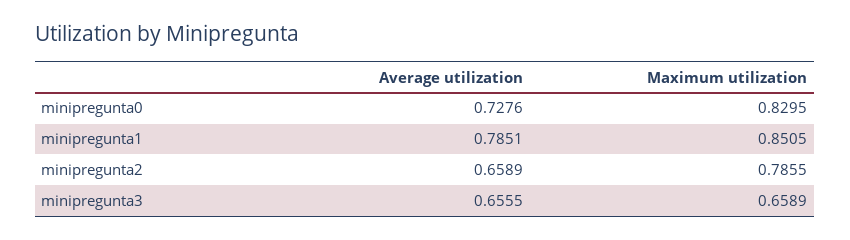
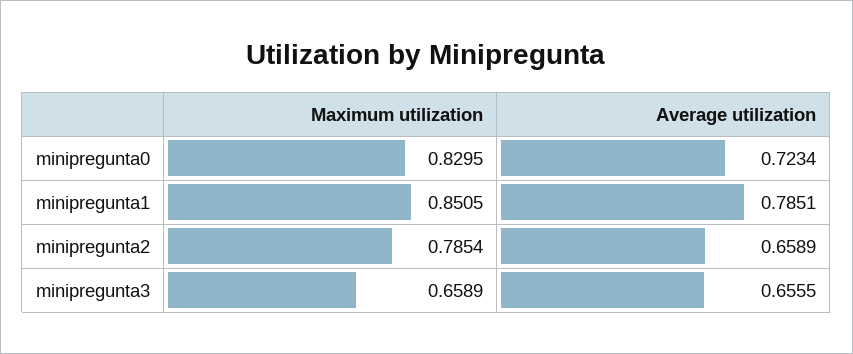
  {
    "Average utilization": {
-     "minipregunta0": 0.7276,
+     "minipregunta0": 0.7234,
      "minipregunta1": 0.7851,
      "minipregunta2": 0.6589,
      "minipregunta3": 0.6555
    },
    "Maximum utilization": {
      "minipregunta0": 0.8295,
      "minipregunta1": 0.8505,
-     "minipregunta2": 0.7855,
+     "minipregunta2": 0.7854,
      "minipregunta3": 0.6589
    }
  }

